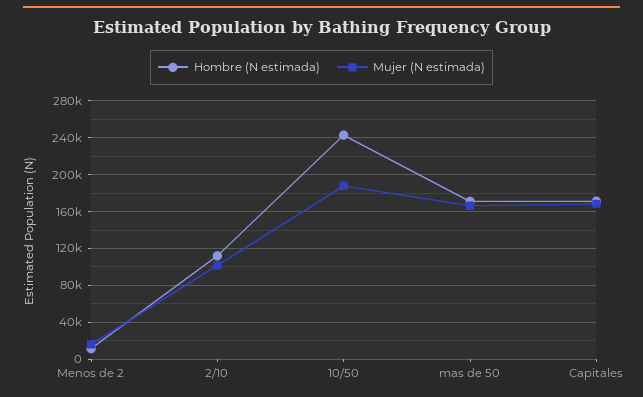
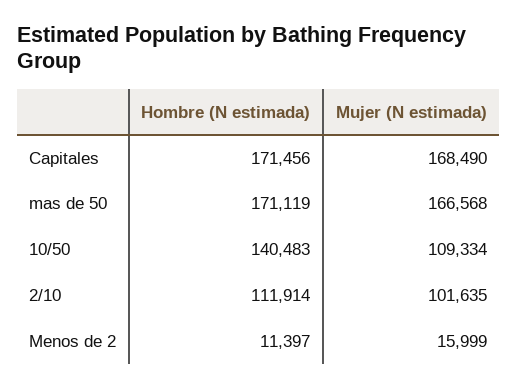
  {
    "Hombre (N estimada)": {
      "Menos de 2": 11397,
      "2/10": 111914,
-     "10/50": 240000,
+     "10/50": 140483,
      "mas de 50": 171119,
      "Capitales": 171456
    },
    "Mujer (N estimada)": {
      "Menos de 2": 15999,
      "2/10": 101635,
-     "10/50": 190000,
+     "10/50": 109334,
      "mas de 50": 166568,
      "Capitales": 168490
    }
  }

